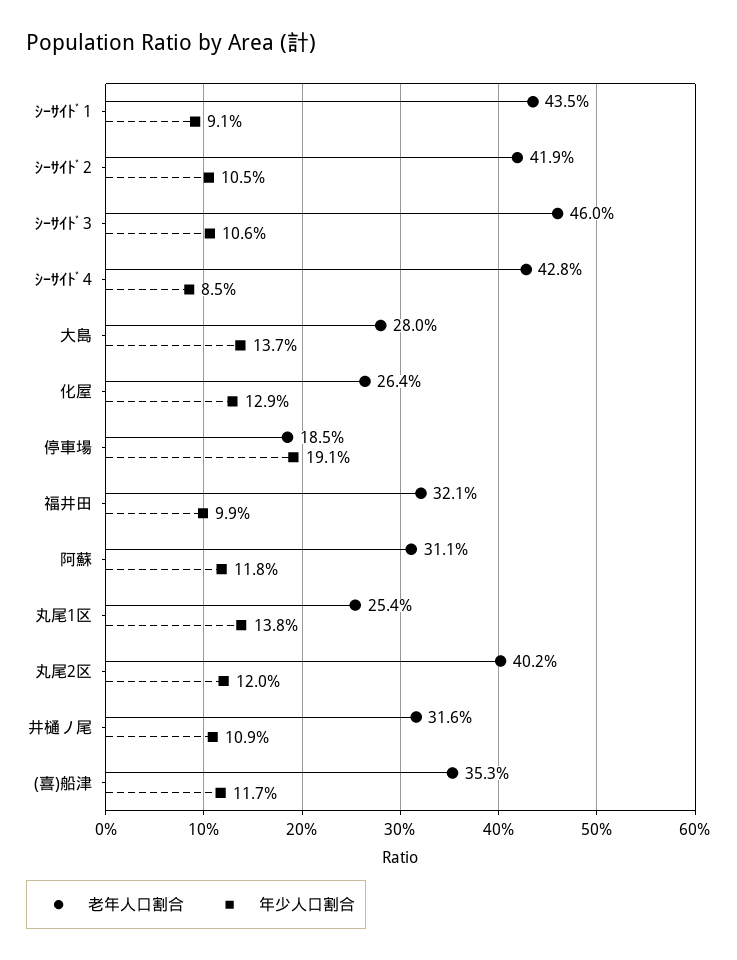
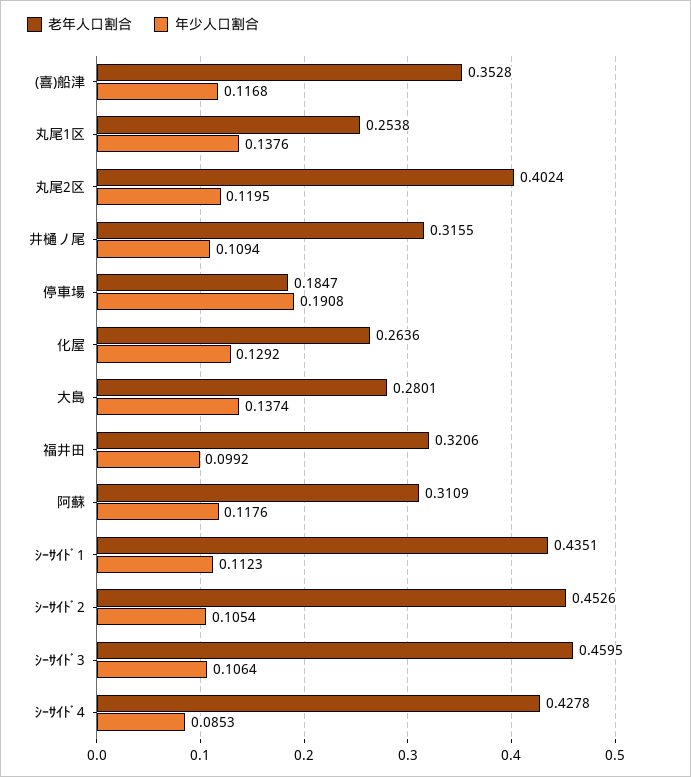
  {
    "老年人口割合": {
      "ｼｰｻｲﾄﾞ1": 0.4351,
-     "ｼｰｻｲﾄﾞ2": 0.419,
+     "ｼｰｻｲﾄﾞ2": 0.4526,
      "ｼｰｻｲﾄﾞ3": 0.4595,
      "ｼｰｻｲﾄﾞ4": 0.4278,
      "大島": 0.2801,
      "化屋": 0.2636,
      "停車場": 0.1847,
      "福井田": 0.3206,
      "阿蘇": 0.3109,
      "丸尾1区": 0.2538,
      "丸尾2区": 0.4024,
      "井樋ノ尾": 0.3155,
      "(喜)船津": 0.3528
    },
    "年少人口割合": {
-     "ｼｰｻｲﾄﾞ1": 0.091,
+     "ｼｰｻｲﾄﾞ1": 0.1123,
      "ｼｰｻｲﾄﾞ2": 0.1054,
      "ｼｰｻｲﾄﾞ3": 0.1064,
      "ｼｰｻｲﾄﾞ4": 0.0853,
      "大島": 0.1374,
      "化屋": 0.1292,
      "停車場": 0.1908,
      "福井田": 0.0992,
      "阿蘇": 0.1176,
      "丸尾1区": 0.1376,
      "丸尾2区": 0.1195,
      "井樋ノ尾": 0.1094,
      "(喜)船津": 0.1168
    }
  }

